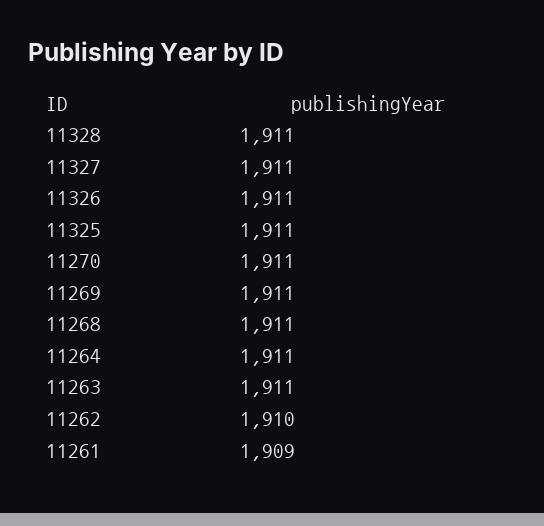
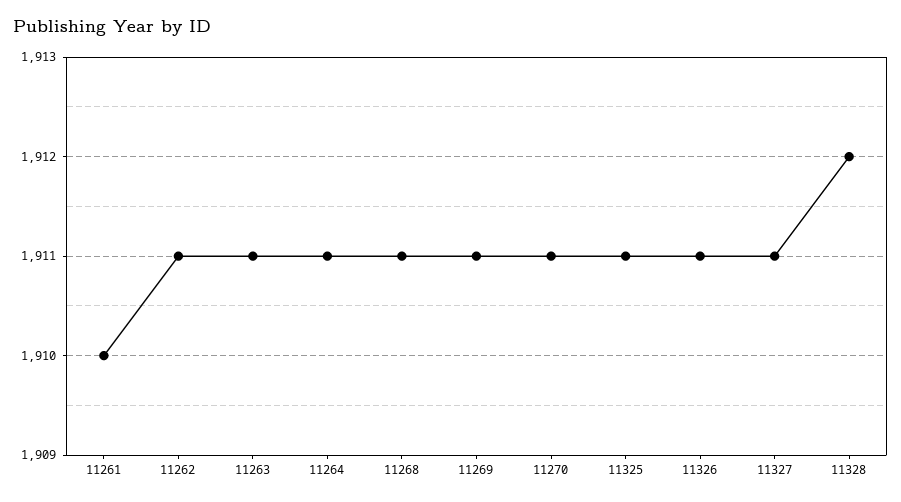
  {
-   "11328": 1911,
+   "11328": 1912,
    "11327": 1911,
    "11326": 1911,
    "11325": 1911,
    "11270": 1911,
    "11269": 1911,
    "11268": 1911,
    "11264": 1911,
    "11263": 1911,
-   "11262": 1910,
+   "11262": 1911,
-   "11261": 1909
+   "11261": 1910
  }

